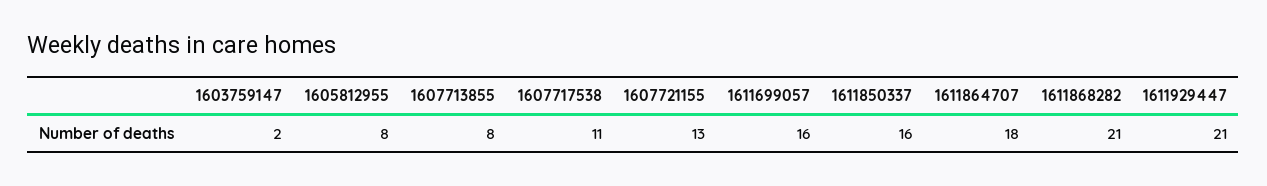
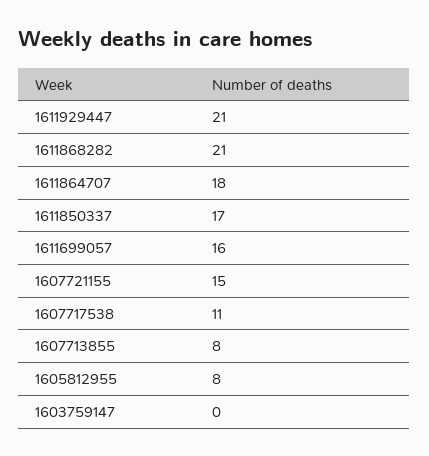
  {
-   "1603759147": 2,
+   "1603759147": 0,
    "1605812955": 8,
    "1607713855": 8,
    "1607717538": 11,
-   "1607721155": 13,
+   "1607721155": 15,
    "1611699057": 16,
-   "1611850337": 16,
+   "1611850337": 17,
    "1611864707": 18,
    "1611868282": 21,
    "1611929447": 21
  }

